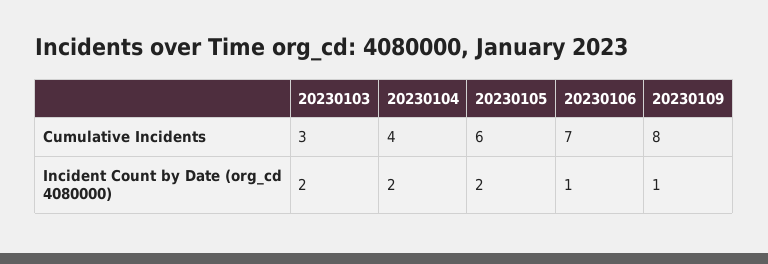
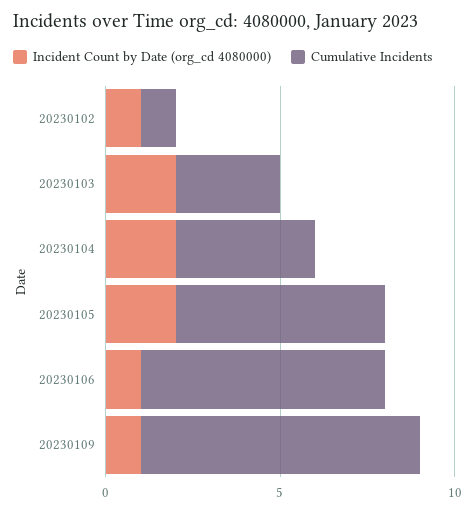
  {
    "Cumulative Incidents": {
      "20230103": 3,
      "20230104": 4,
      "20230105": 6,
      "20230106": 7,
-     "20230109": 8
+     "20230109": 8,
+     "20230102": 1
    },
    "Incident Count by Date (org_cd 4080000)": {
      "20230103": 2,
      "20230104": 2,
      "20230105": 2,
      "20230106": 1,
-     "20230109": 1
+     "20230109": 1,
+     "20230102": 1
    }
  }

